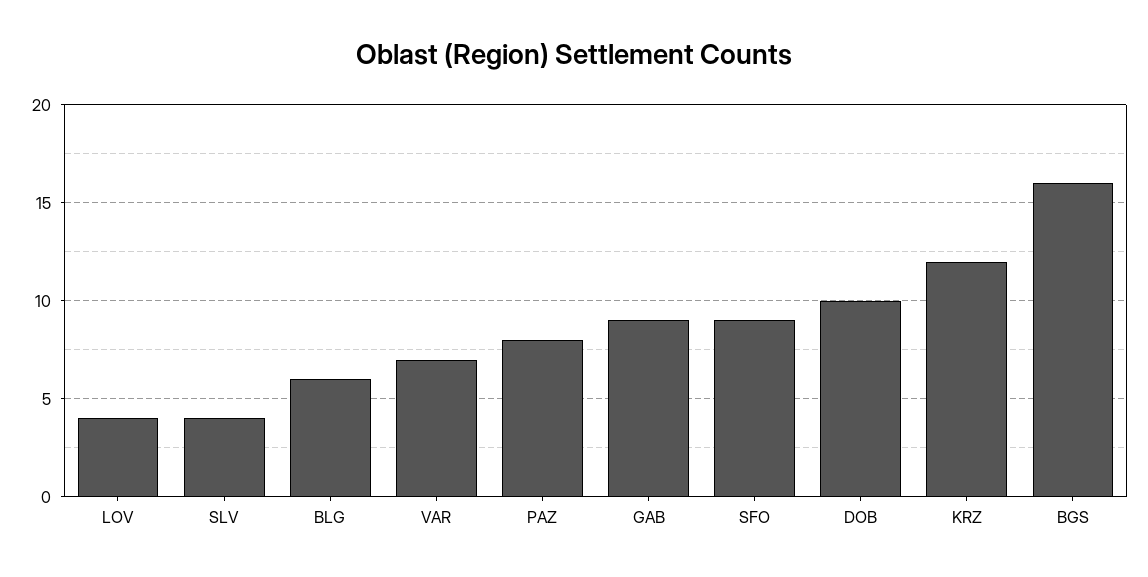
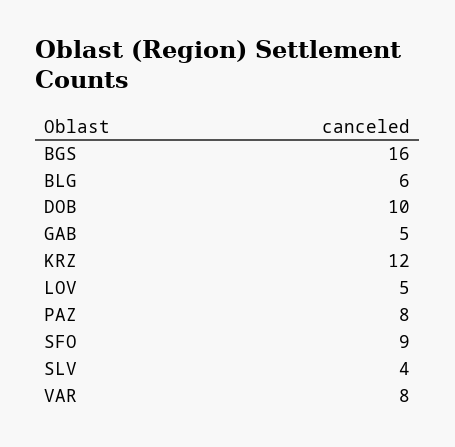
  {
-   "LOV": 4,
+   "LOV": 5,
    "SLV": 4,
    "BLG": 6,
-   "VAR": 7,
+   "VAR": 8,
    "PAZ": 8,
-   "GAB": 9,
+   "GAB": 5,
    "SFO": 9,
    "DOB": 10,
    "KRZ": 12,
    "BGS": 16
  }

